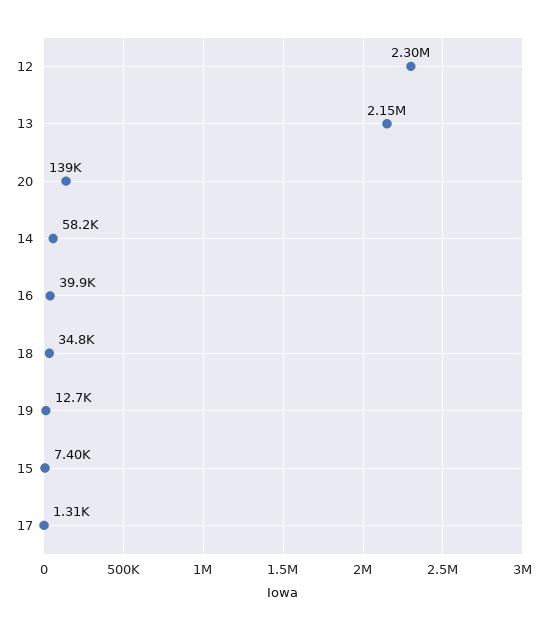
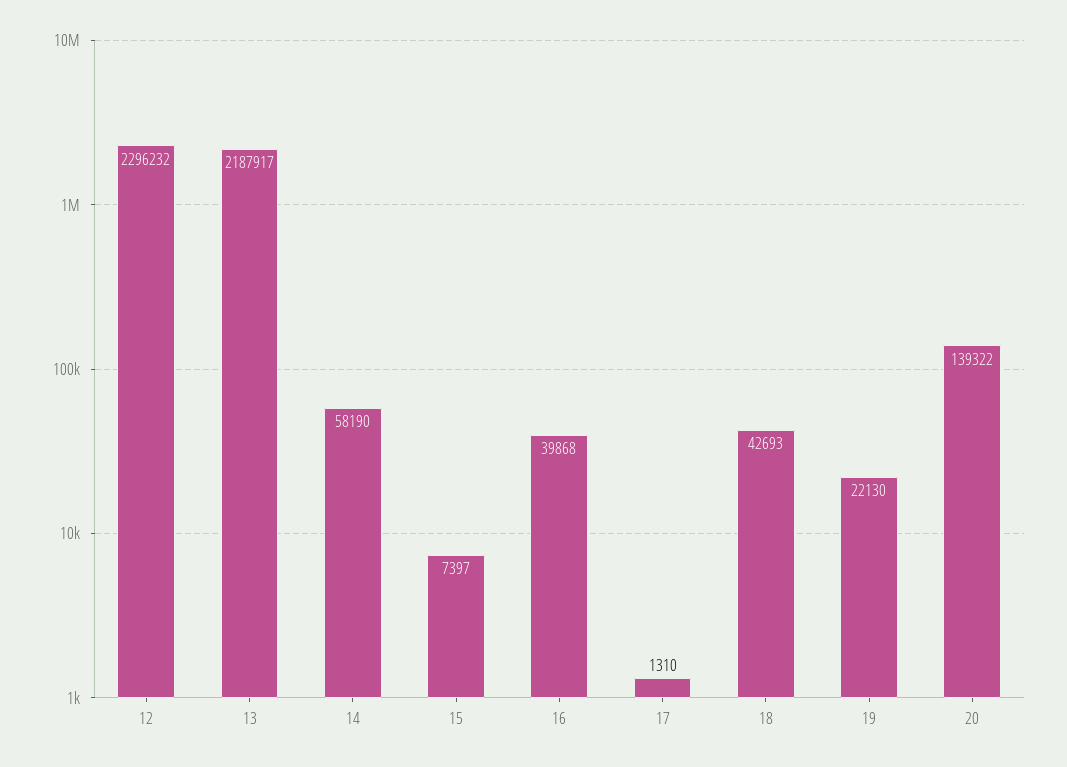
  {
    "12": 2296232,
-   "13": 2150000,
+   "13": 2187917,
    "20": 139322,
    "14": 58190,
    "16": 39868,
-   "18": 34800,
+   "18": 42693,
-   "19": 12700,
+   "19": 22130,
    "15": 7397,
    "17": 1310
  }

